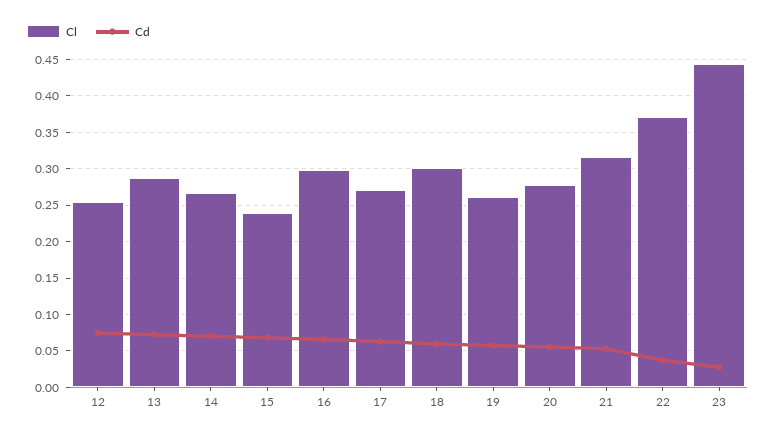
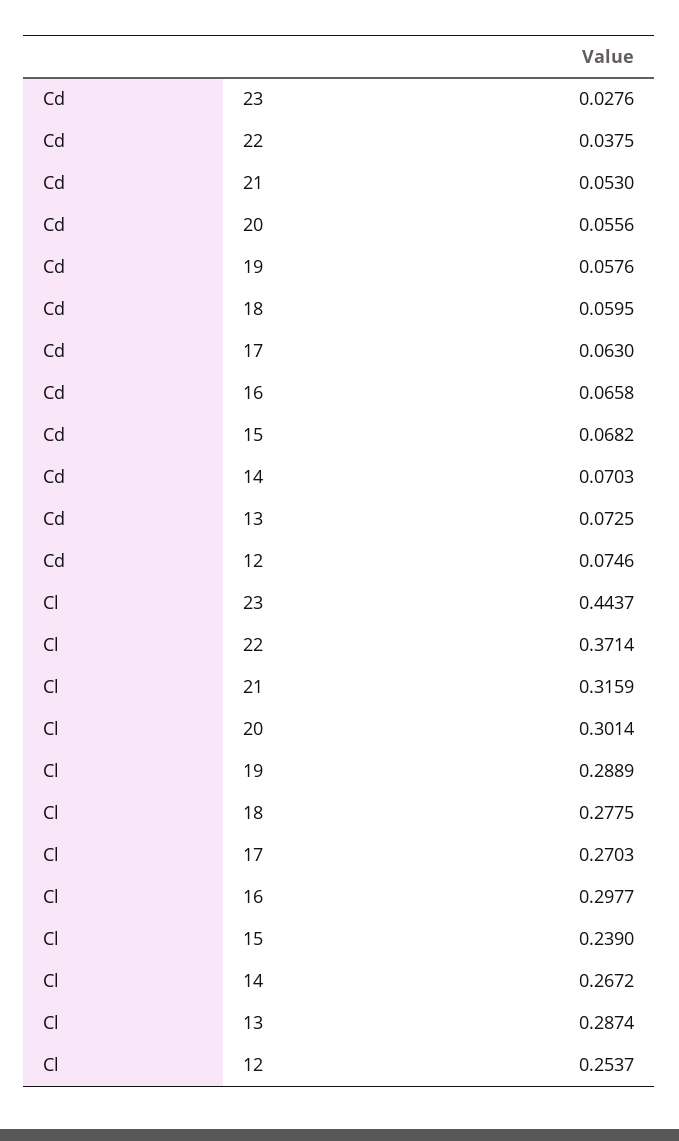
  {
    "Cl": {
      "12": 0.2537,
      "13": 0.2874,
      "14": 0.2672,
      "15": 0.239,
      "16": 0.2977,
      "17": 0.2703,
-     "18": 0.3,
+     "18": 0.2775,
-     "19": 0.26,
+     "19": 0.2889,
-     "20": 0.28,
+     "20": 0.3014,
      "21": 0.3159,
      "22": 0.3714,
      "23": 0.4437
    },
    "Cd": {
      "12": 0.0746,
      "13": 0.0725,
      "14": 0.0703,
      "15": 0.0682,
      "16": 0.0658,
      "17": 0.063,
      "18": 0.0595,
      "19": 0.0576,
      "20": 0.0556,
      "21": 0.053,
      "22": 0.0375,
      "23": 0.0276
    }
  }

